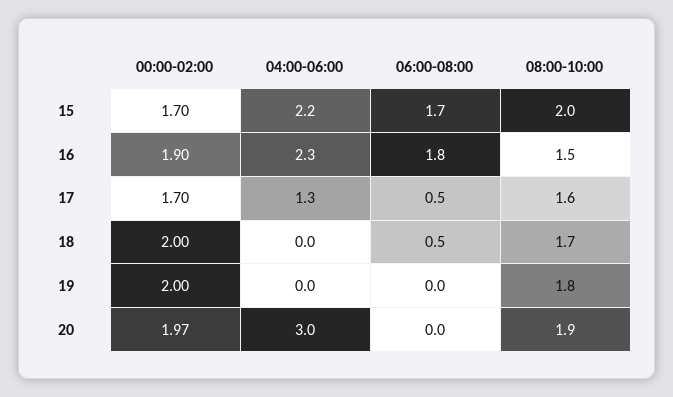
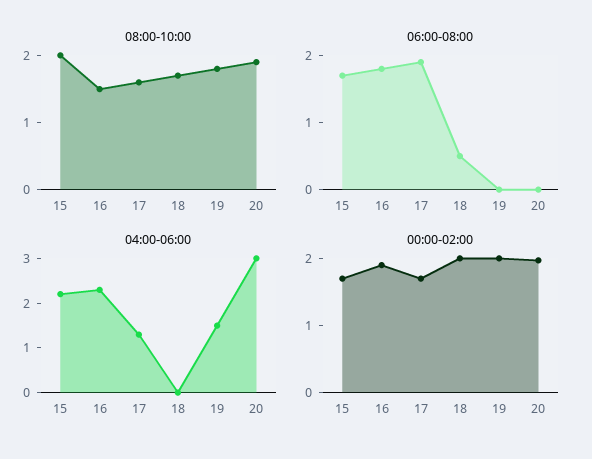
  {
    "00:00-02:00": {
      "15": 1.7,
      "16": 1.9,
      "17": 1.7,
      "18": 2,
      "19": 2,
      "20": 1.97
    },
    "04:00-06:00": {
      "15": 2.2,
      "16": 2.3,
      "17": 1.3,
      "18": 0,
-     "19": 0,
+     "19": 1.5,
      "20": 3
    },
    "06:00-08:00": {
      "15": 1.7,
      "16": 1.8,
-     "17": 0.5,
+     "17": 2,
      "18": 0.5,
      "19": 0,
      "20": 0
    },
    "08:00-10:00": {
      "15": 2,
      "16": 1.5,
      "17": 1.6,
      "18": 1.7,
      "19": 1.8,
      "20": 1.9
    }
  }

